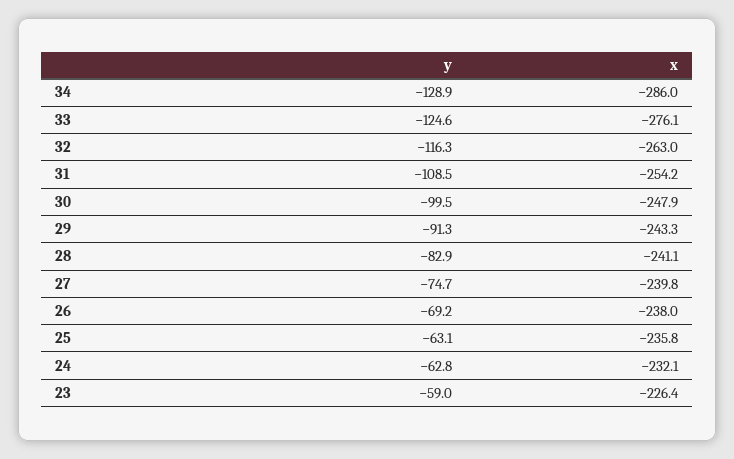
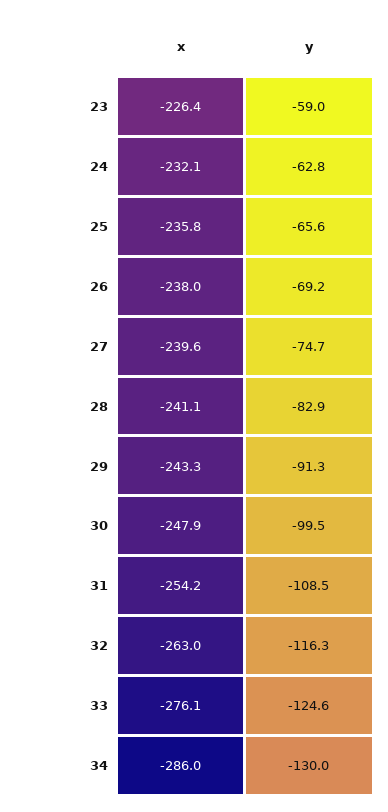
  {
    "y": {
-     "34": -128.9,
+     "34": -130,
      "33": -124.6,
      "32": -116.3,
      "31": -108.5,
      "30": -99.5,
      "29": -91.3,
      "28": -82.9,
      "27": -74.7,
      "26": -69.2,
-     "25": -63.1,
+     "25": -65.6,
      "24": -62.8,
      "23": -59
    },
    "x": {
      "34": -286,
      "33": -276.1,
      "32": -263,
      "31": -254.2,
      "30": -247.9,
      "29": -243.3,
      "28": -241.1,
-     "27": -239.8,
+     "27": -239.6,
      "26": -238,
      "25": -235.8,
      "24": -232.1,
      "23": -226.4
    }
  }

